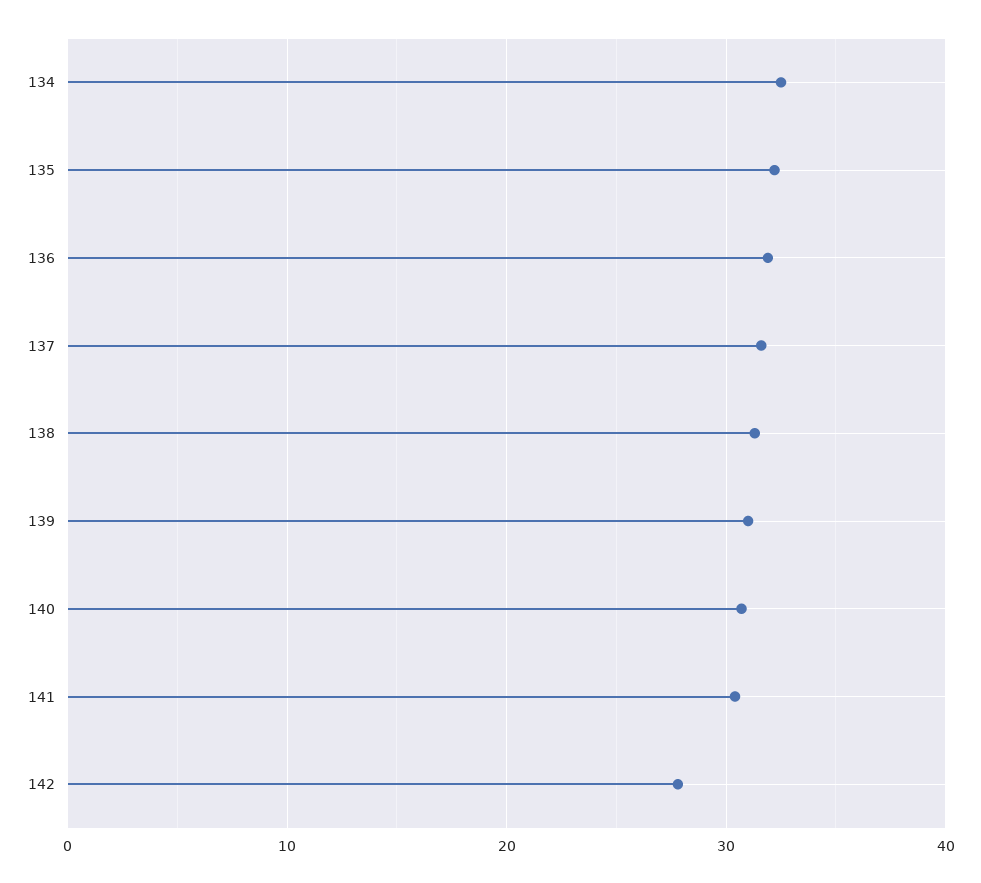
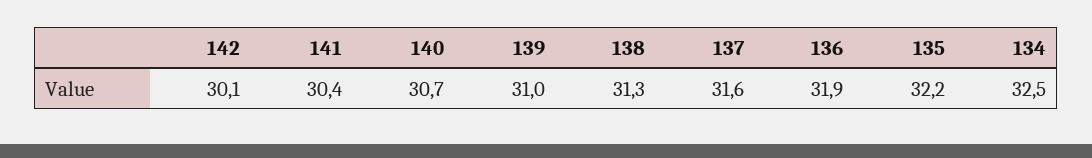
  {
    "134": 32.5,
    "135": 32.2,
    "136": 31.9,
    "137": 31.6,
    "138": 31.3,
    "139": 31,
    "140": 30.7,
    "141": 30.4,
-   "142": 28
+   "142": 30.1
  }

